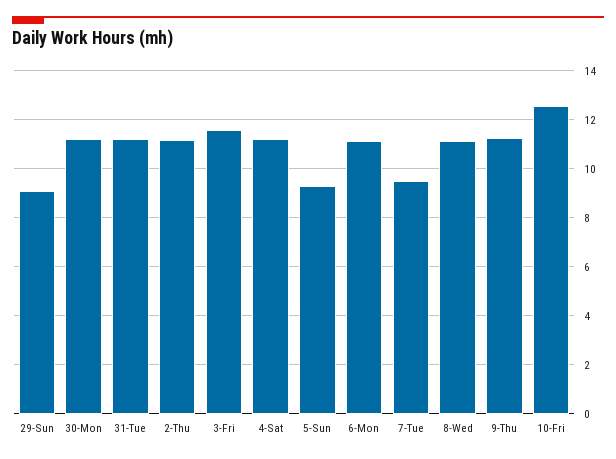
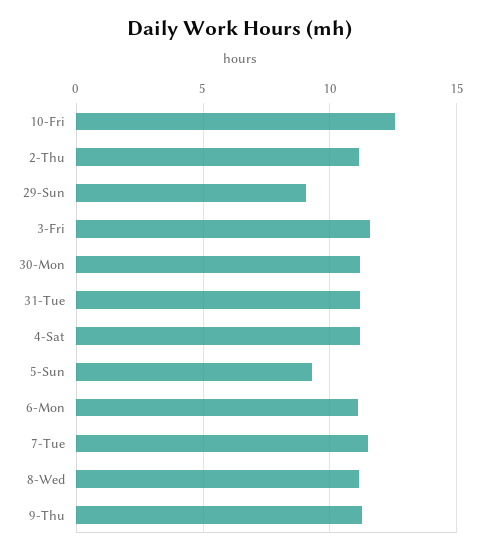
  {
    "29-Sun": 9,
    "30-Mon": 11.25,
    "31-Tue": 11.25,
    "2-Thu": 11.25,
    "3-Fri": 11.5,
    "4-Sat": 11.25,
    "5-Sun": 9.25,
    "6-Mon": 11,
-   "7-Tue": 9.5,
+   "7-Tue": 11.5,
    "8-Wed": 11.25,
    "9-Thu": 11.25,
    "10-Fri": 12.5
  }

